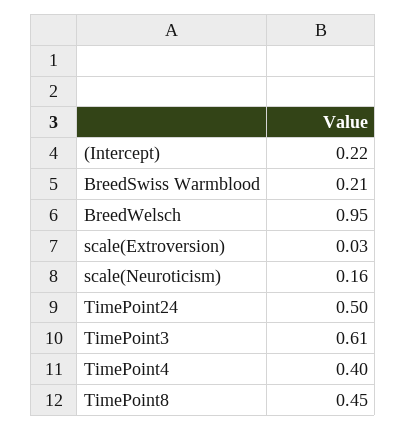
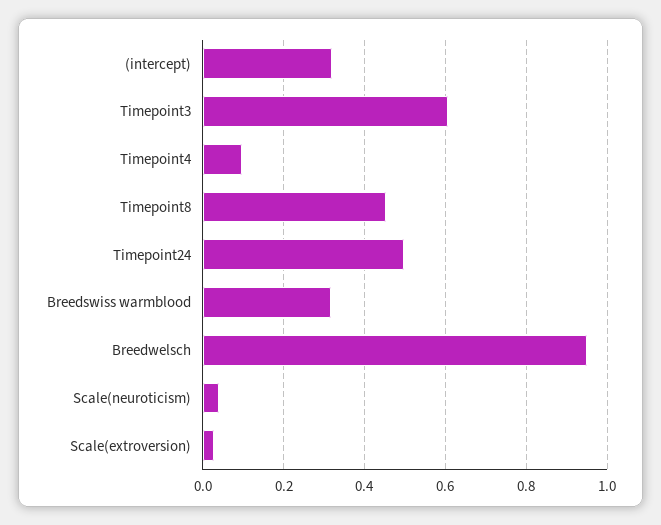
  {
-   "(Intercept)": 0.22,
+   "(Intercept)": 0.32,
-   "BreedSwiss Warmblood": 0.21,
+   "BreedSwiss Warmblood": 0.32,
    "BreedWelsch": 0.95,
    "scale(Extroversion)": 0.03,
-   "scale(Neuroticism)": 0.16,
+   "scale(Neuroticism)": 0.04,
    "TimePoint24": 0.5,
    "TimePoint3": 0.61,
-   "TimePoint4": 0.4,
+   "TimePoint4": 0.1,
    "TimePoint8": 0.45
  }

